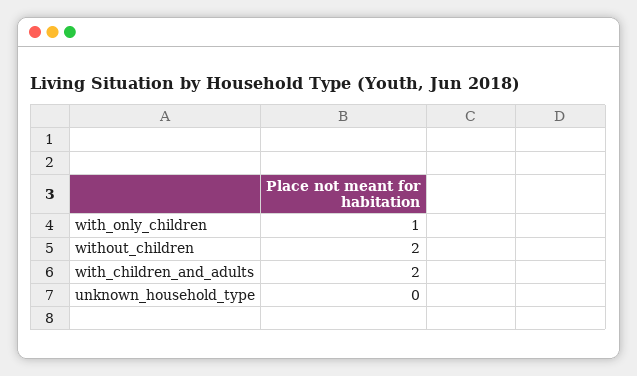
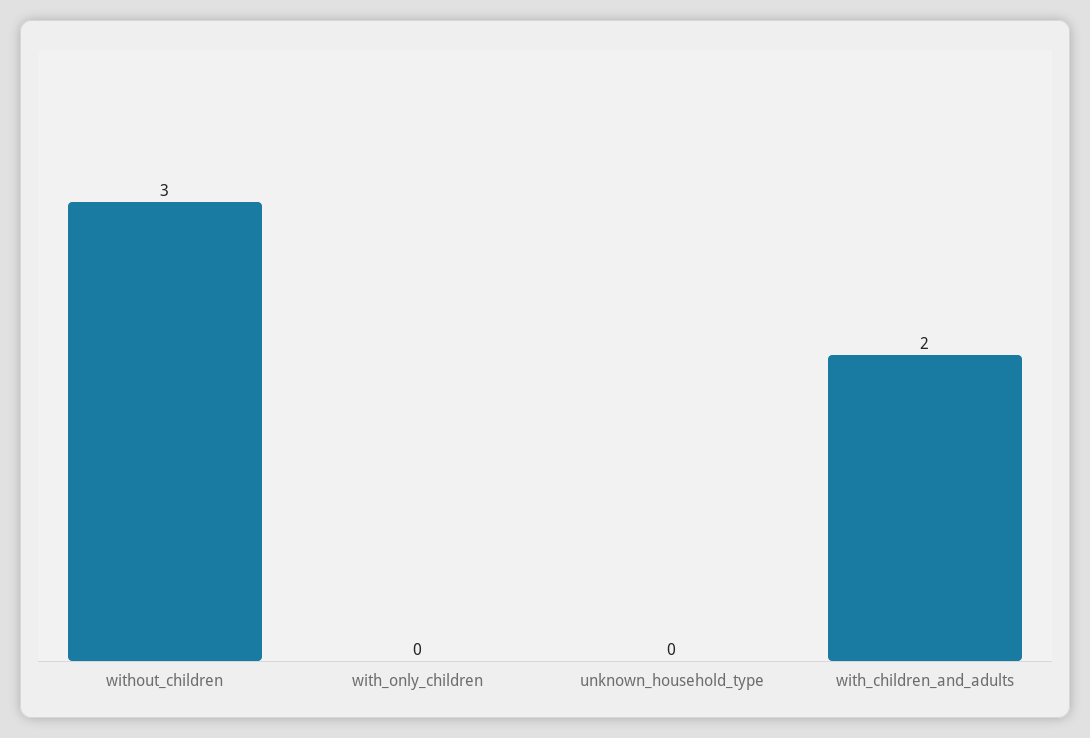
  {
-   "with_only_children": 1,
+   "with_only_children": 0,
-   "without_children": 2,
+   "without_children": 3,
    "with_children_and_adults": 2,
    "unknown_household_type": 0
  }

